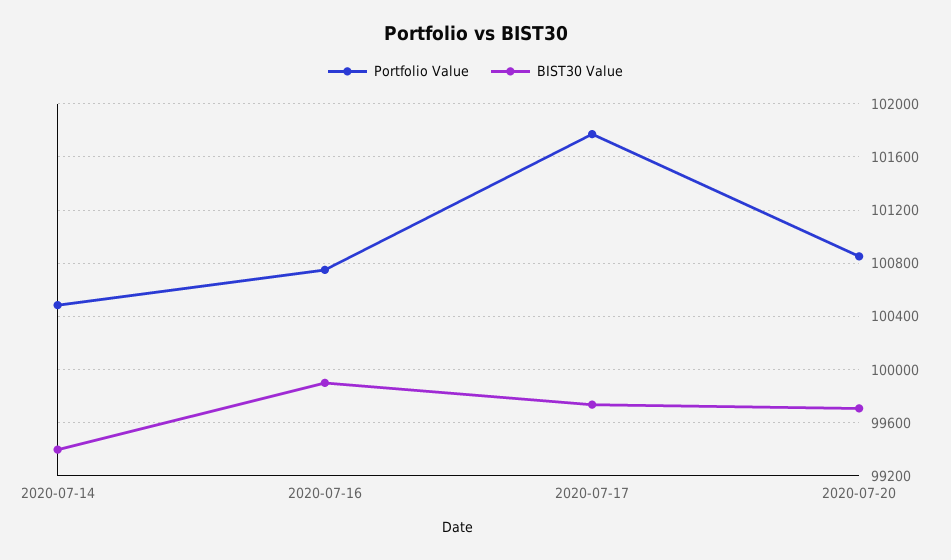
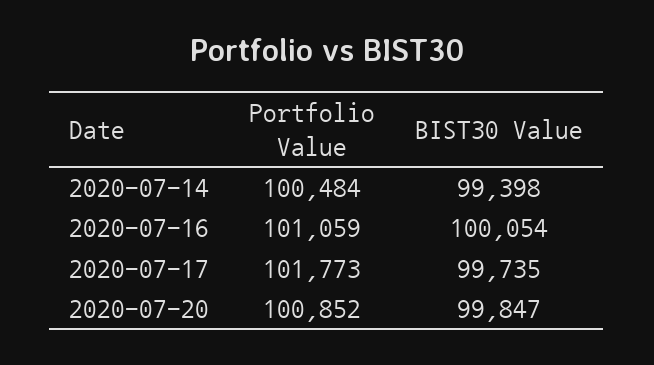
  {
    "Portfolio Value": {
      "2020-07-14": 100484,
-     "2020-07-16": 100750,
+     "2020-07-16": 101059,
      "2020-07-17": 101773,
      "2020-07-20": 100852
    },
    "BIST30 Value": {
      "2020-07-14": 99398,
-     "2020-07-16": 99900,
+     "2020-07-16": 100054,
      "2020-07-17": 99735,
-     "2020-07-20": 99700
+     "2020-07-20": 99847
    }
  }

